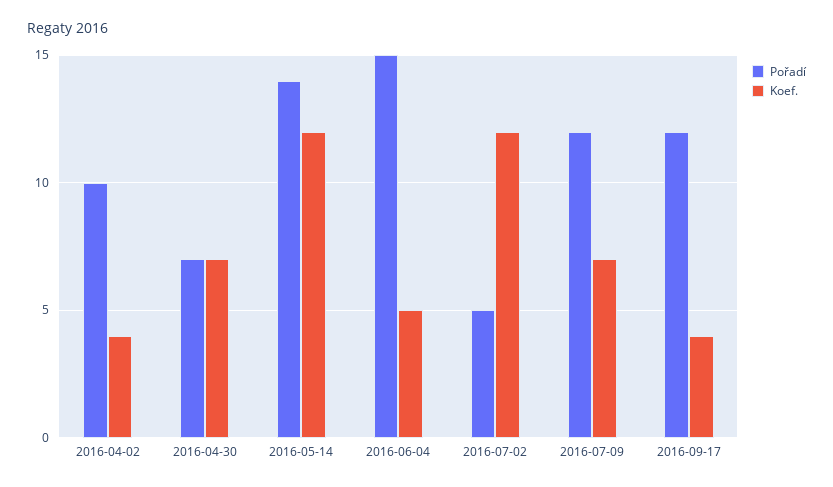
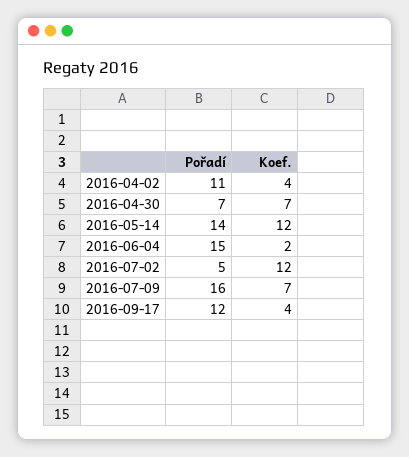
  {
    "Pořadí": {
-     "2016-04-02": 10,
+     "2016-04-02": 11,
      "2016-04-30": 7,
      "2016-05-14": 14,
      "2016-06-04": 15,
      "2016-07-02": 5,
-     "2016-07-09": 12,
+     "2016-07-09": 16,
      "2016-09-17": 12
    },
    "Koef.": {
      "2016-04-02": 4,
      "2016-04-30": 7,
      "2016-05-14": 12,
-     "2016-06-04": 5,
+     "2016-06-04": 2,
      "2016-07-02": 12,
      "2016-07-09": 7,
      "2016-09-17": 4
    }
  }

